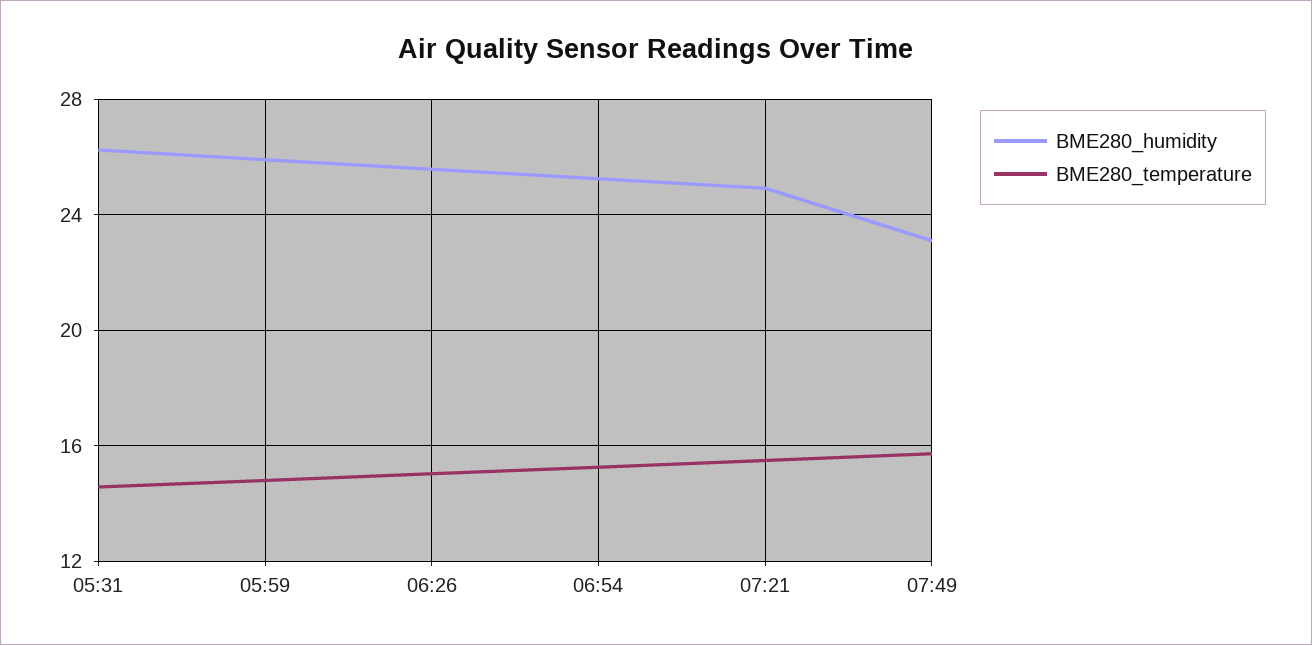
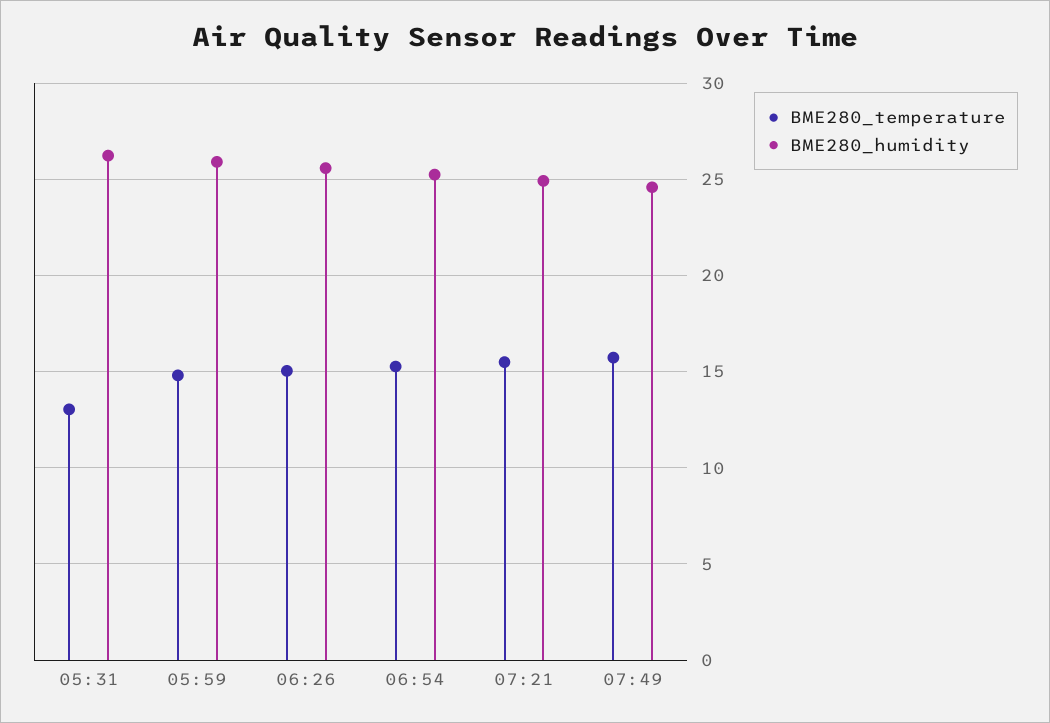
  {
    "BME280_humidity": {
      "05:31": 26,
      "05:59": 26,
      "06:26": 25.5,
      "06:54": 25.5,
      "07:21": 25,
-     "07:49": 23
+     "07:49": 24.5
    },
    "BME280_temperature": {
-     "05:31": 14.5,
+     "05:31": 13,
      "05:59": 15,
      "06:26": 15,
      "06:54": 15.5,
      "07:21": 15.5,
      "07:49": 15.5
    }
  }

